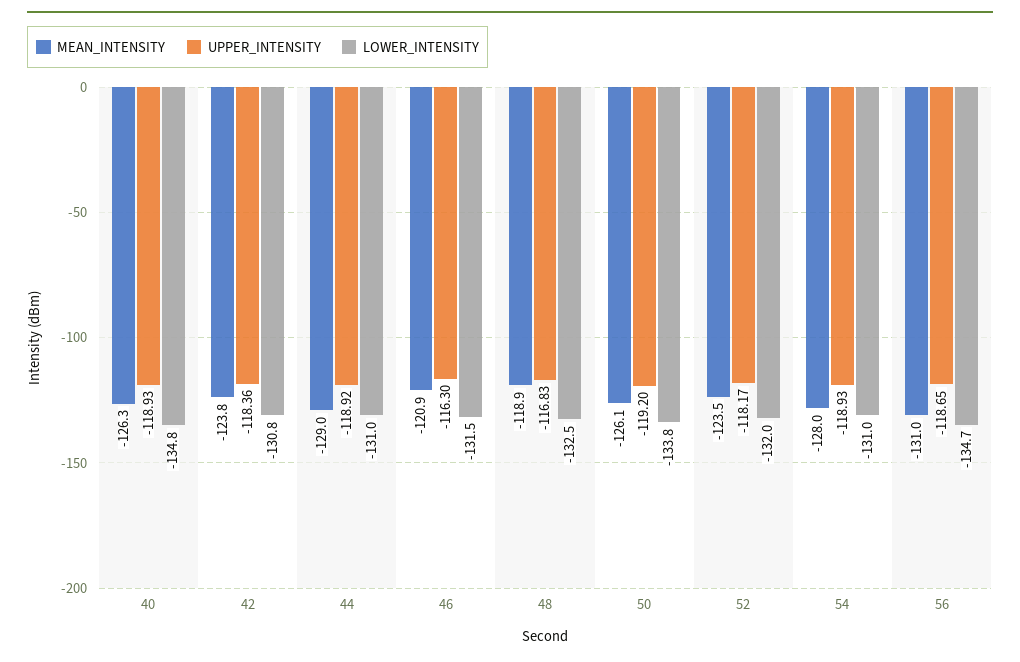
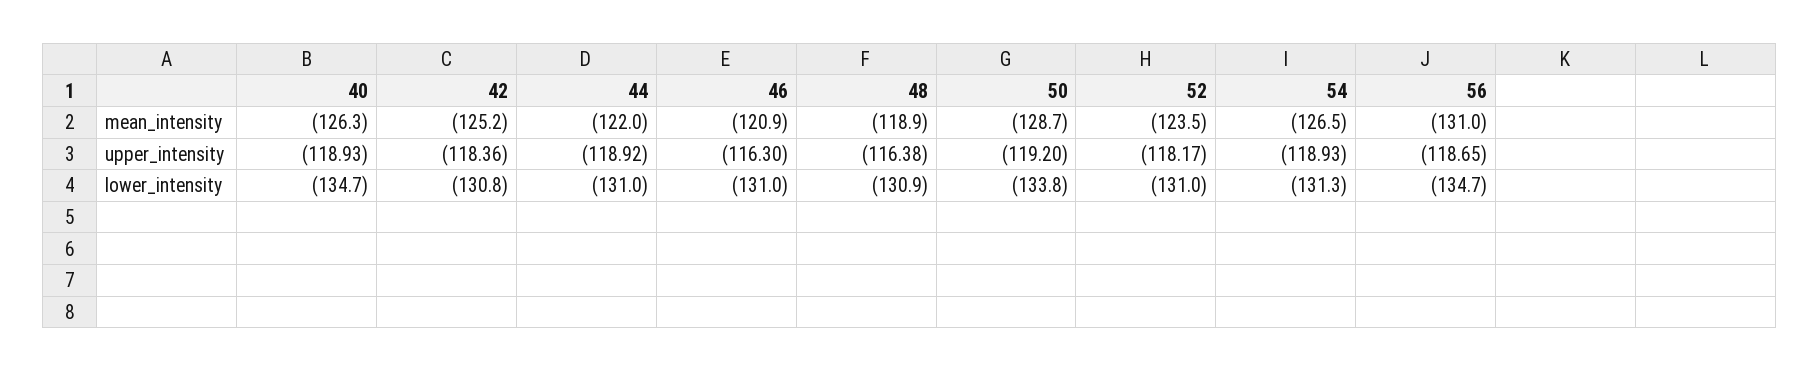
  {
    "MEAN_INTENSITY": {
      "40": -126.3,
-     "42": -123.8,
+     "42": -125.2,
-     "44": -129,
+     "44": -122,
      "46": -120.9,
      "48": -118.9,
-     "50": -126.1,
+     "50": -128.7,
      "52": -123.5,
-     "54": -128,
+     "54": -126.5,
      "56": -131
    },
    "UPPER_INTENSITY": {
      "40": -118.93,
      "42": -118.36,
      "44": -118.92,
      "46": -116.3,
-     "48": -116.83,
+     "48": -116.38,
      "50": -119.2,
      "52": -118.17,
      "54": -118.93,
      "56": -118.65
    },
    "LOWER_INTENSITY": {
-     "40": -134.8,
+     "40": -134.7,
      "42": -130.8,
      "44": -131,
-     "46": -131.5,
+     "46": -131,
-     "48": -132.5,
+     "48": -130.9,
      "50": -133.8,
-     "52": -132,
+     "52": -131,
-     "54": -131,
+     "54": -131.3,
      "56": -134.7
    }
  }

